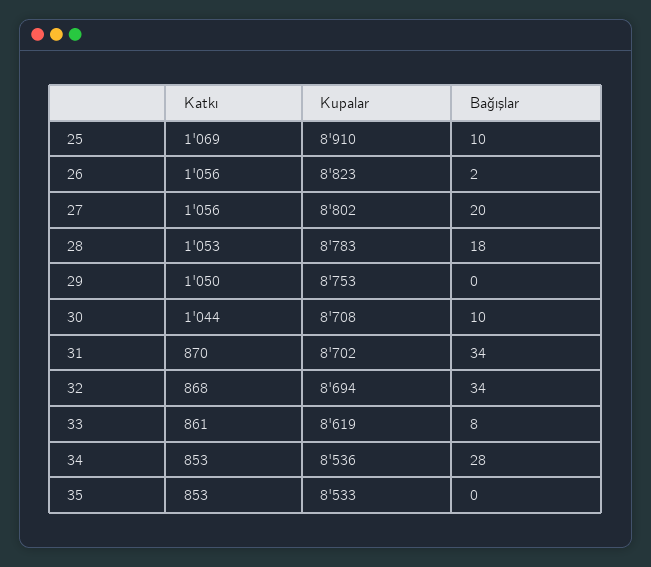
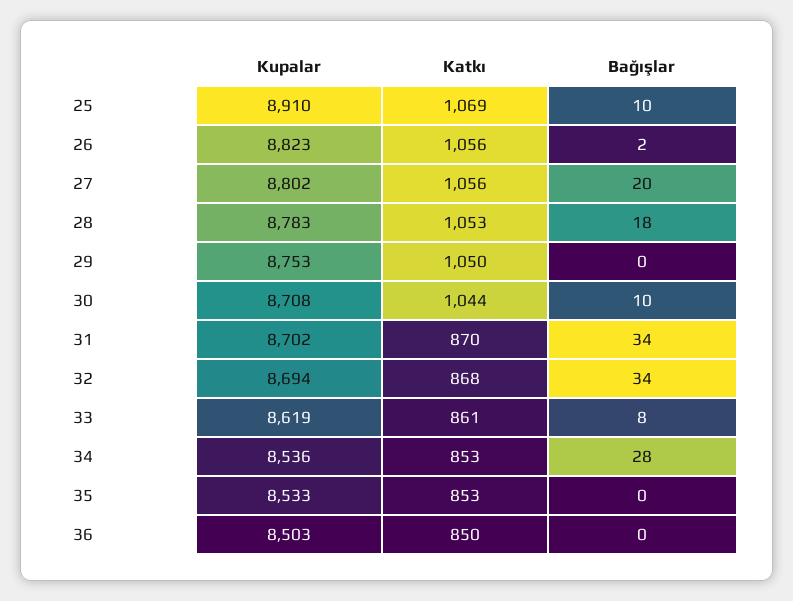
  {
    "Katkı": {
      "25": 1069,
      "26": 1056,
      "27": 1056,
      "28": 1053,
      "29": 1050,
      "30": 1044,
      "31": 870,
      "32": 868,
      "33": 861,
      "34": 853,
-     "35": 853
+     "35": 853,
+     "36": 850
    },
    "Kupalar": {
      "25": 8910,
      "26": 8823,
      "27": 8802,
      "28": 8783,
      "29": 8753,
      "30": 8708,
      "31": 8702,
      "32": 8694,
      "33": 8619,
      "34": 8536,
-     "35": 8533
+     "35": 8533,
+     "36": 8503
    },
    "Bağışlar": {
      "25": 10,
      "26": 2,
      "27": 20,
      "28": 18,
      "29": 0,
      "30": 10,
      "31": 34,
      "32": 34,
      "33": 8,
      "34": 28,
-     "35": 0
+     "35": 0,
+     "36": 0
    }
  }

